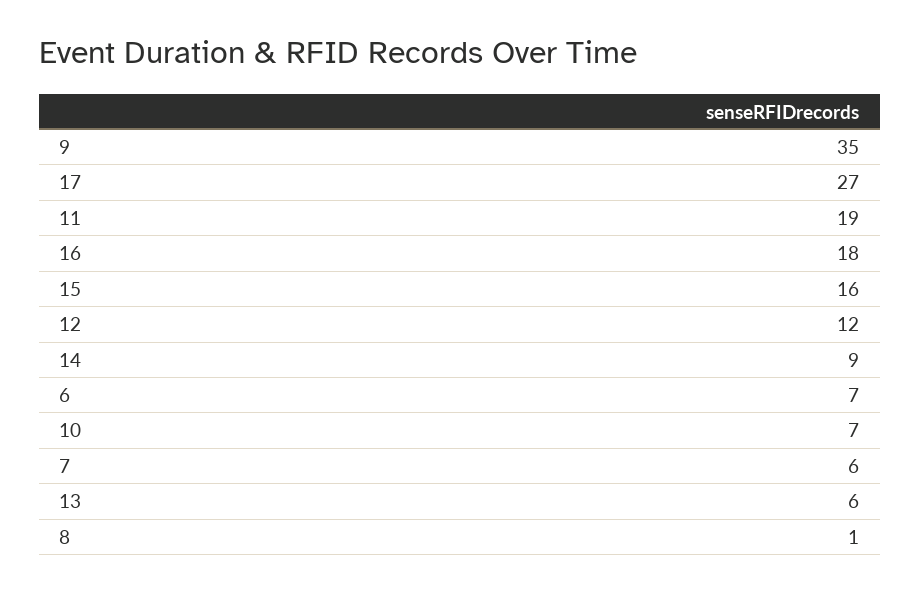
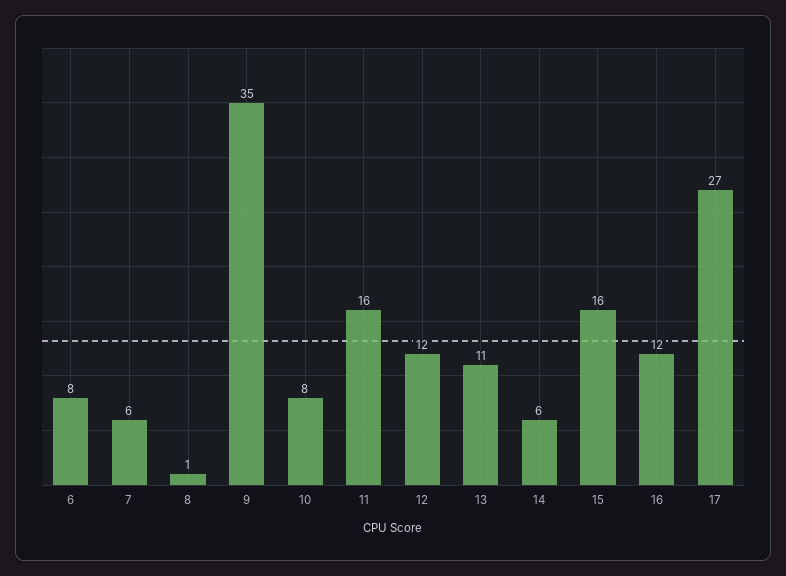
  {
    "9": 35,
    "17": 27,
-   "11": 19,
+   "11": 16,
-   "16": 18,
+   "16": 12,
    "15": 16,
    "12": 12,
-   "14": 9,
+   "14": 6,
-   "6": 7,
+   "6": 8,
-   "10": 7,
+   "10": 8,
    "7": 6,
-   "13": 6,
+   "13": 11,
    "8": 1
  }

